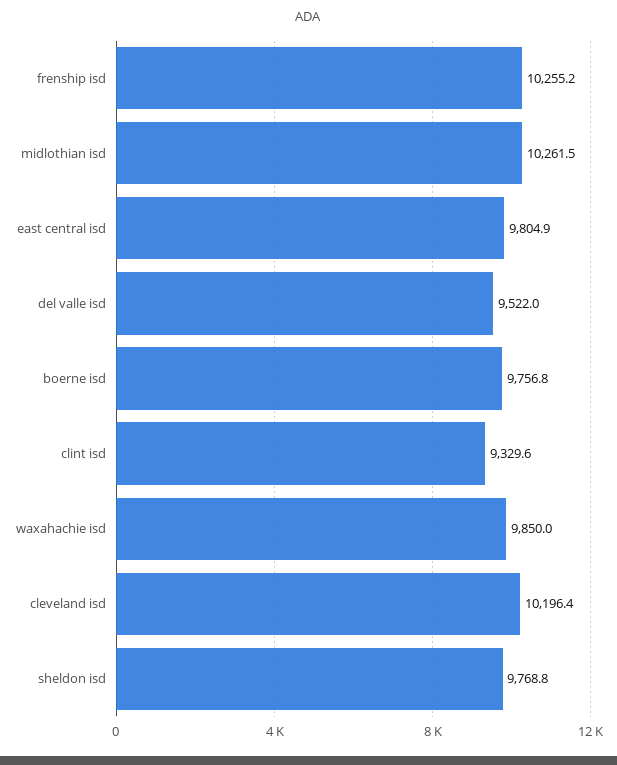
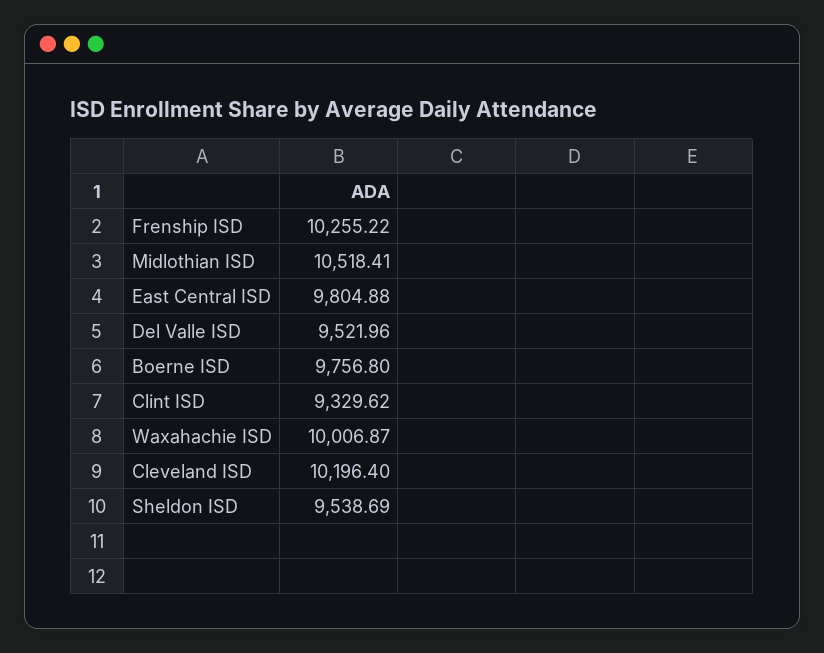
  {
    "frenship isd": 10255.22,
-   "midlothian isd": 10261.5,
+   "midlothian isd": 10518.41,
    "east central isd": 9804.88,
    "del valle isd": 9521.96,
    "boerne isd": 9756.8,
    "clint isd": 9329.62,
-   "waxahachie isd": 9850,
+   "waxahachie isd": 10006.87,
    "cleveland isd": 10196.4,
-   "sheldon isd": 9768.8
+   "sheldon isd": 9538.69
  }

